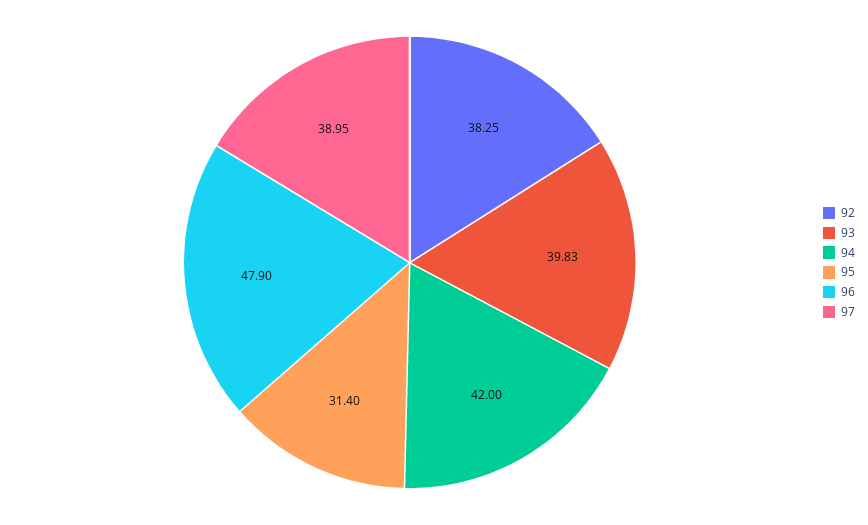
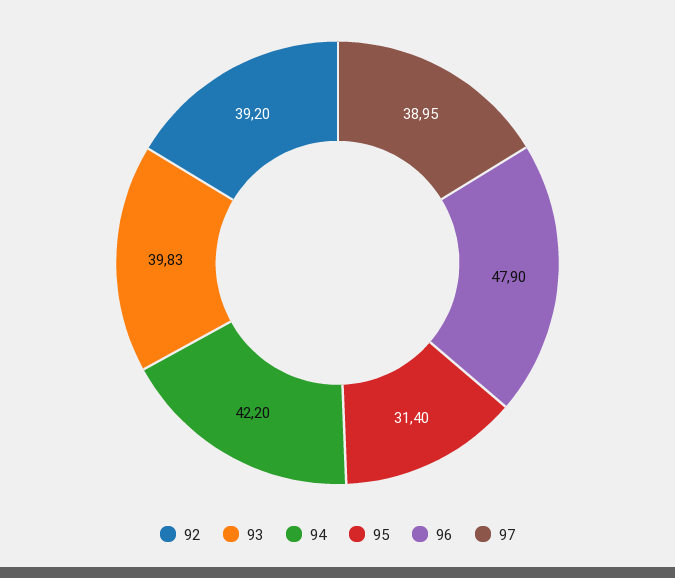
  {
-   "92": 38.25,
+   "92": 39.2,
    "93": 39.83,
-   "94": 42,
+   "94": 42.2,
    "95": 31.4,
    "96": 47.9,
    "97": 38.95
  }

